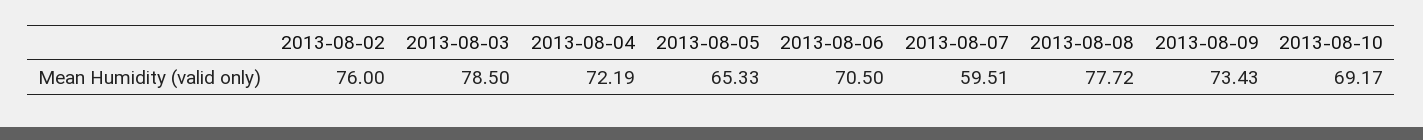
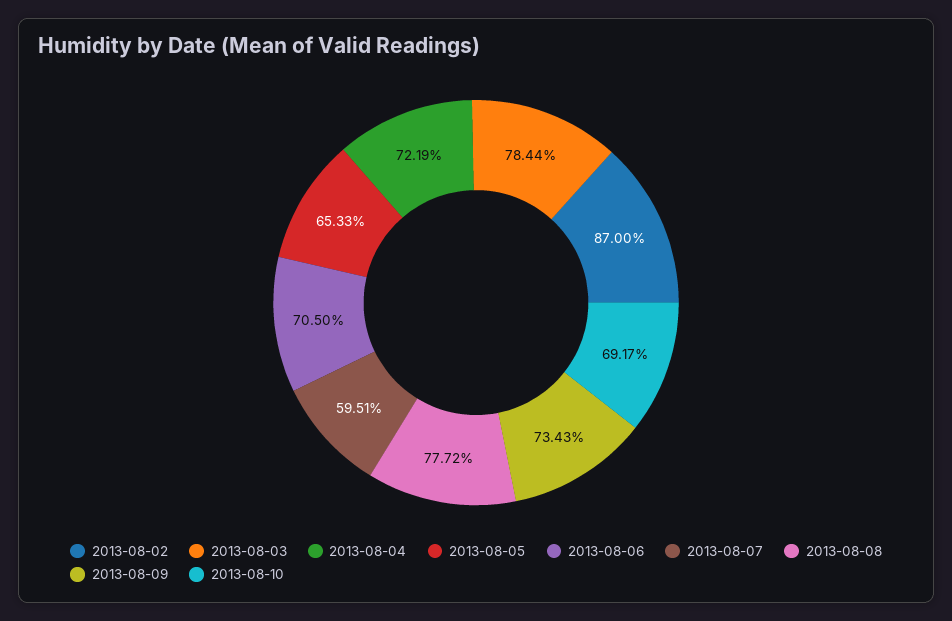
  {
-   "2013-08-02": 76,
+   "2013-08-02": 87,
-   "2013-08-03": 78.5,
+   "2013-08-03": 78.44,
    "2013-08-04": 72.19,
    "2013-08-05": 65.33,
    "2013-08-06": 70.5,
    "2013-08-07": 59.51,
    "2013-08-08": 77.72,
    "2013-08-09": 73.43,
    "2013-08-10": 69.17
  }

